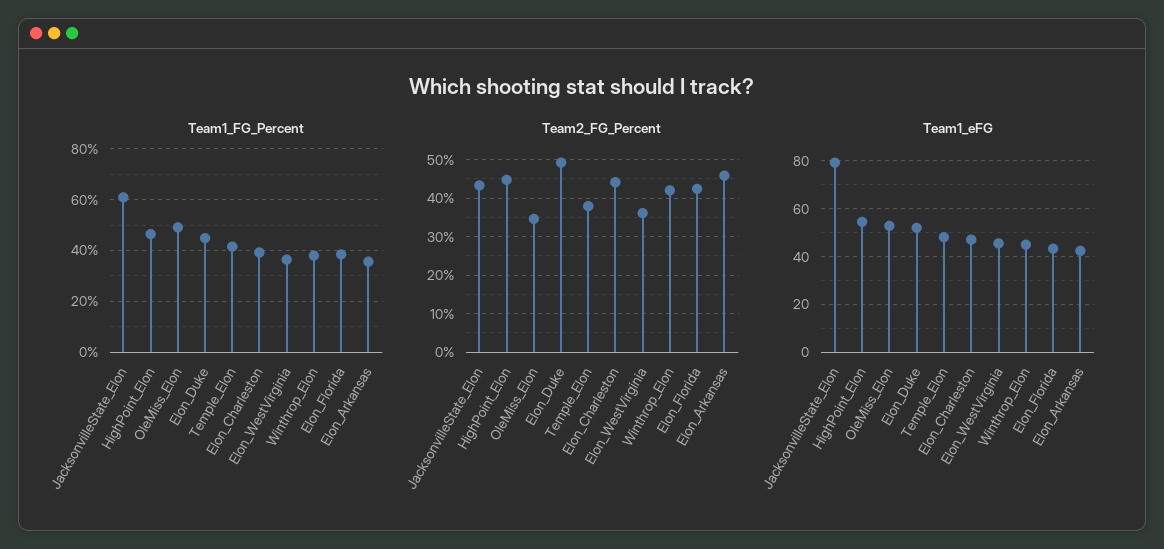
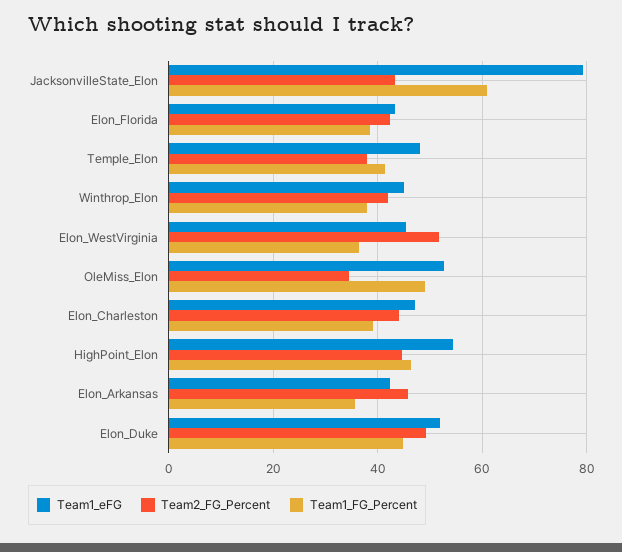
  {
    "Team1_FG_Percent": {
      "JacksonvilleState_Elon": 60,
      "HighPoint_Elon": 46,
      "OleMiss_Elon": 50,
      "Elon_Duke": 44,
      "Temple_Elon": 42,
      "Elon_Charleston": 40,
      "Elon_WestVirginia": 36,
      "Winthrop_Elon": 38,
      "Elon_Florida": 38,
      "Elon_Arkansas": 36
    },
    "Team2_FG_Percent": {
      "JacksonvilleState_Elon": 44,
      "HighPoint_Elon": 44,
      "OleMiss_Elon": 34,
      "Elon_Duke": 50,
      "Temple_Elon": 38,
      "Elon_Charleston": 44,
-     "Elon_WestVirginia": 36,
+     "Elon_WestVirginia": 52,
      "Winthrop_Elon": 42,
      "Elon_Florida": 42,
      "Elon_Arkansas": 46
    },
    "Team1_eFG": {
      "JacksonvilleState_Elon": 80,
      "HighPoint_Elon": 54,
      "OleMiss_Elon": 52,
      "Elon_Duke": 52,
      "Temple_Elon": 48,
      "Elon_Charleston": 48,
      "Elon_WestVirginia": 46,
      "Winthrop_Elon": 46,
      "Elon_Florida": 44,
      "Elon_Arkansas": 42
    }
  }

